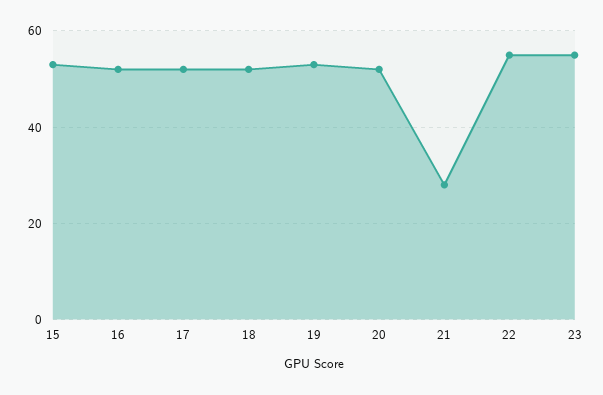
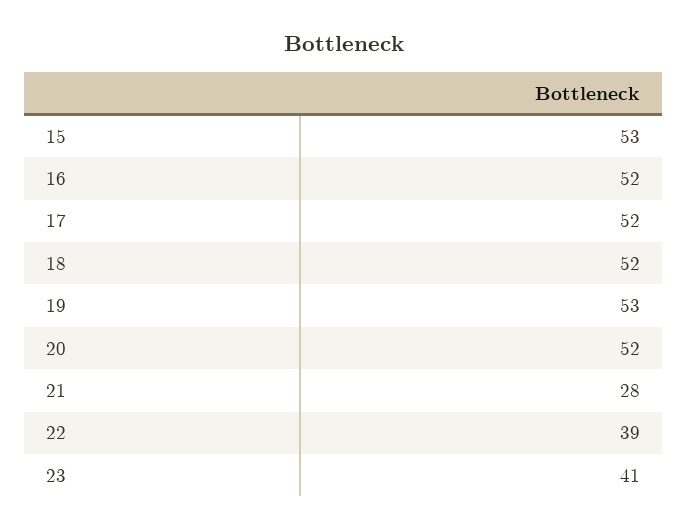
  {
    "15": 53,
    "16": 52,
    "17": 52,
    "18": 52,
    "19": 53,
    "20": 52,
    "21": 28,
-   "22": 55,
+   "22": 39,
-   "23": 55
+   "23": 41
  }

